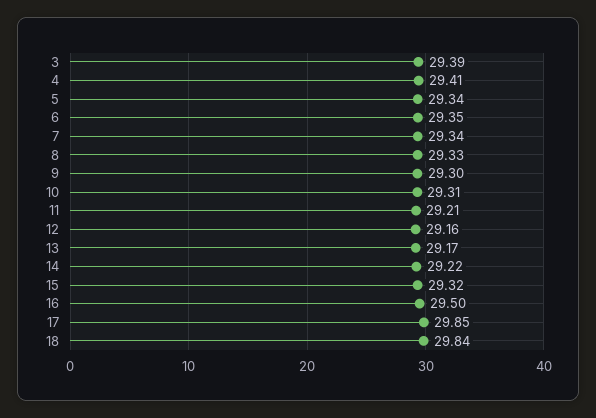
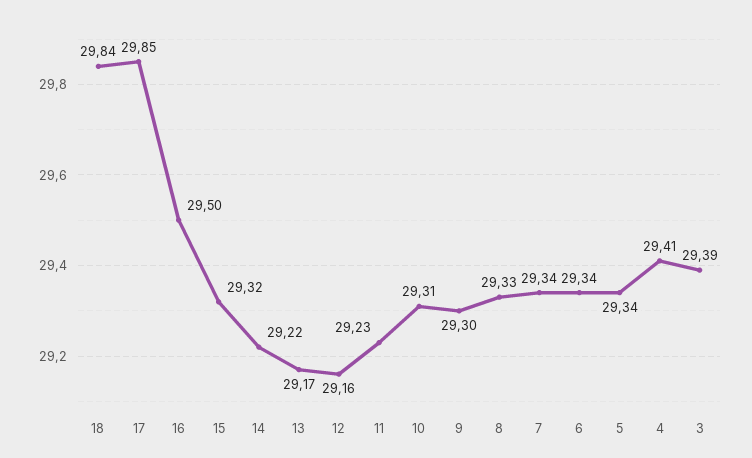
  {
    "3": 29.39,
    "4": 29.41,
    "5": 29.34,
-   "6": 29.35,
+   "6": 29.34,
    "7": 29.34,
    "8": 29.33,
    "9": 29.3,
    "10": 29.31,
-   "11": 29.21,
+   "11": 29.23,
    "12": 29.16,
    "13": 29.17,
    "14": 29.22,
    "15": 29.32,
    "16": 29.5,
    "17": 29.85,
    "18": 29.84
  }

